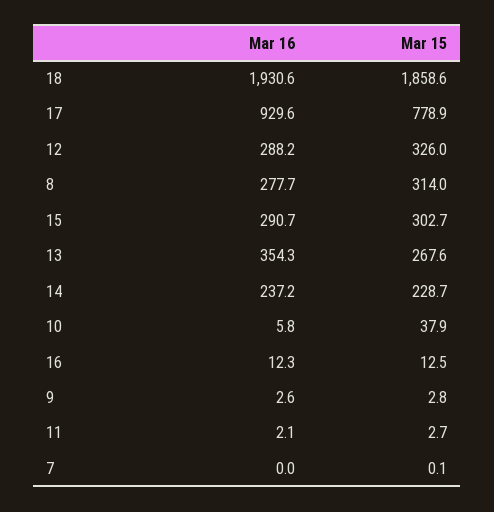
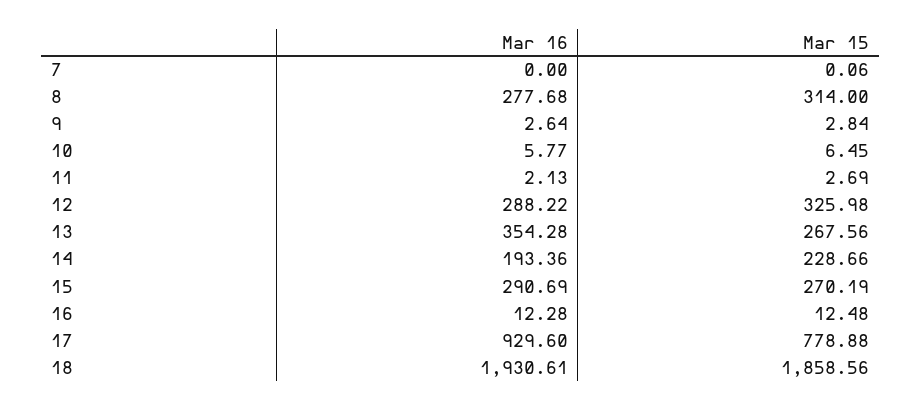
  {
    "Mar 16": {
      "18": 1930.61,
      "17": 929.6,
      "12": 288.22,
      "8": 277.68,
      "15": 290.69,
      "13": 354.28,
-     "14": 237.2,
+     "14": 193.36,
      "10": 5.77,
      "16": 12.28,
      "9": 2.64,
      "11": 2.13,
      "7": 0
    },
    "Mar 15": {
      "18": 1858.56,
      "17": 778.88,
      "12": 325.98,
      "8": 314,
-     "15": 302.7,
+     "15": 270.19,
      "13": 267.56,
      "14": 228.66,
-     "10": 37.9,
+     "10": 6.45,
      "16": 12.48,
      "9": 2.84,
      "11": 2.69,
      "7": 0.06
    }
  }

